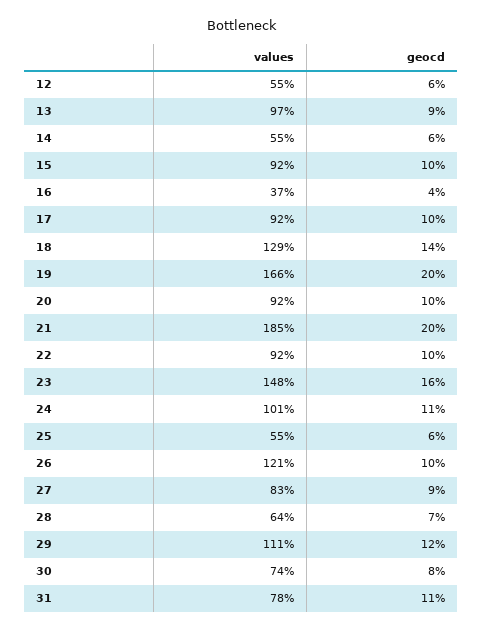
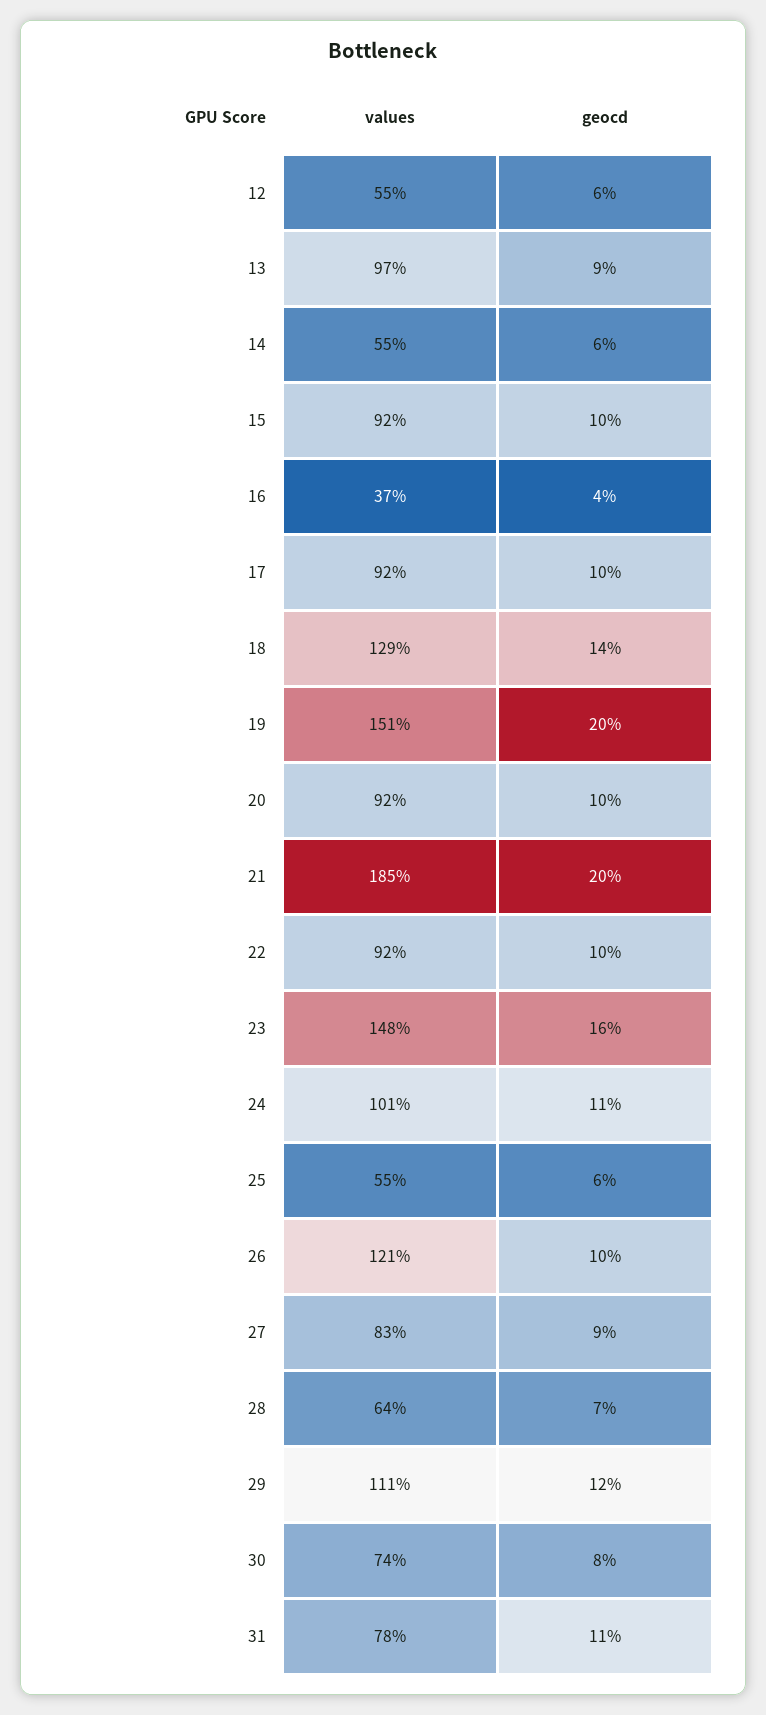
  {
    "values": {
      "12": 55,
      "13": 97,
      "14": 55,
      "15": 92,
      "16": 37,
      "17": 92,
      "18": 129,
-     "19": 166,
+     "19": 151,
      "20": 92,
      "21": 185,
      "22": 92,
      "23": 148,
      "24": 101,
      "25": 55,
      "26": 121,
      "27": 83,
      "28": 64,
      "29": 111,
      "30": 74,
      "31": 78
    },
    "geocd": {
      "12": 6,
      "13": 9,
      "14": 6,
      "15": 10,
      "16": 4,
      "17": 10,
      "18": 14,
      "19": 20,
      "20": 10,
      "21": 20,
      "22": 10,
      "23": 16,
      "24": 11,
      "25": 6,
      "26": 10,
      "27": 9,
      "28": 7,
      "29": 12,
      "30": 8,
      "31": 11
    }
  }

